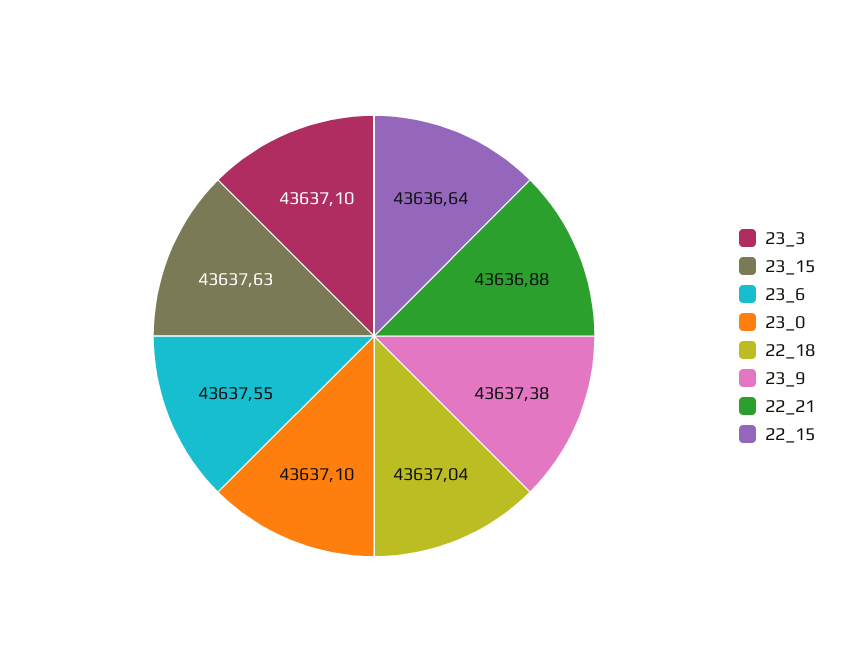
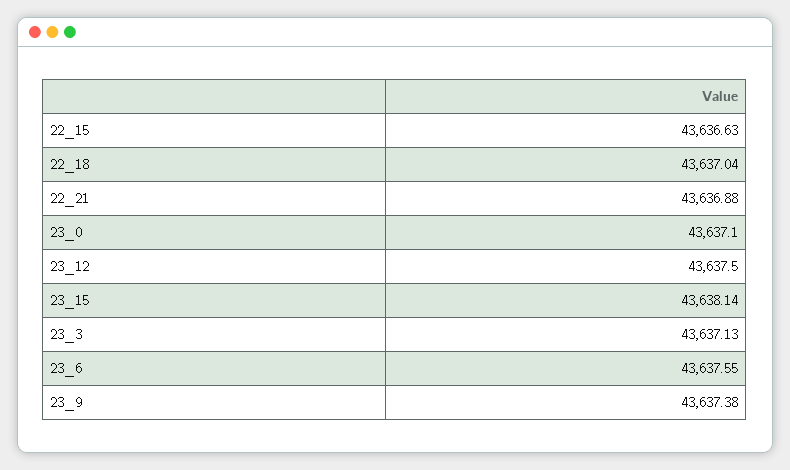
  {
-   "23_3": 43637.1,
+   "23_3": 43637.13,
-   "23_15": 43637.63,
+   "23_15": 43638.14,
    "23_6": 43637.55,
    "23_0": 43637.1,
    "22_18": 43637.04,
    "23_9": 43637.38,
    "22_21": 43636.88,
-   "22_15": 43636.64
+   "22_15": 43636.63,
+   "23_12": 43637.5
  }

